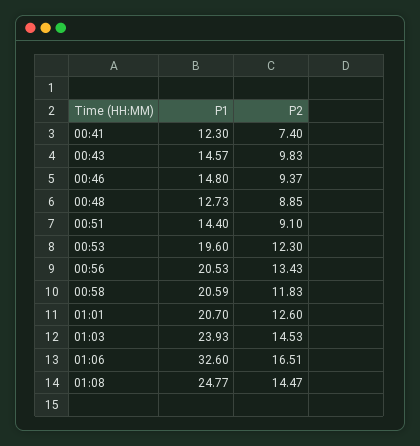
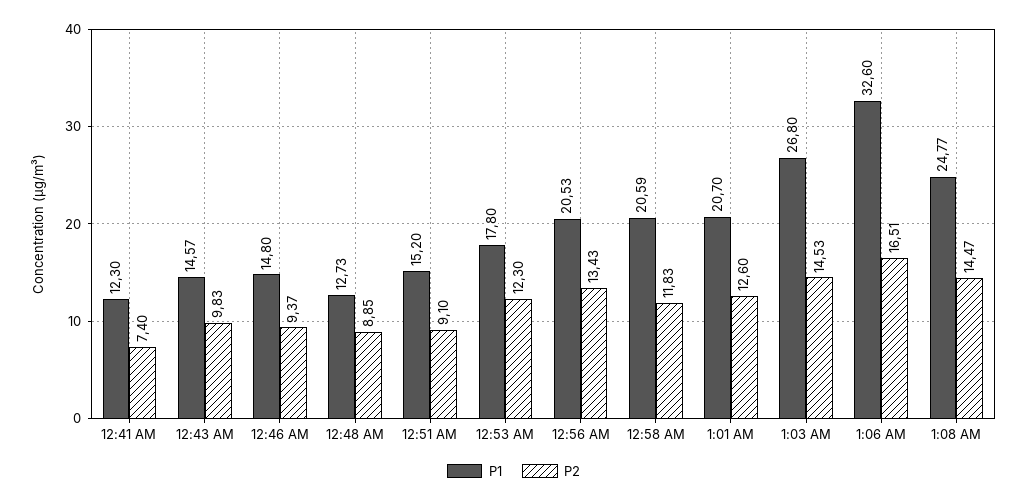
  {
    "P1": {
      "00:41": 12.3,
      "00:43": 14.57,
      "00:46": 14.8,
      "00:48": 12.73,
-     "00:51": 14.4,
+     "00:51": 15.2,
-     "00:53": 19.6,
+     "00:53": 17.8,
      "00:56": 20.53,
      "00:58": 20.59,
      "01:01": 20.7,
-     "01:03": 23.93,
+     "01:03": 26.8,
      "01:06": 32.6,
      "01:08": 24.77
    },
    "P2": {
      "00:41": 7.4,
      "00:43": 9.83,
      "00:46": 9.37,
      "00:48": 8.85,
      "00:51": 9.1,
      "00:53": 12.3,
      "00:56": 13.43,
      "00:58": 11.83,
      "01:01": 12.6,
      "01:03": 14.53,
      "01:06": 16.51,
      "01:08": 14.47
    }
  }

